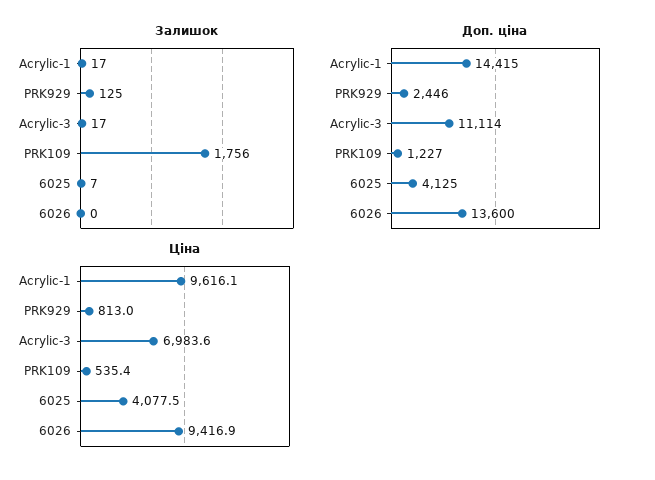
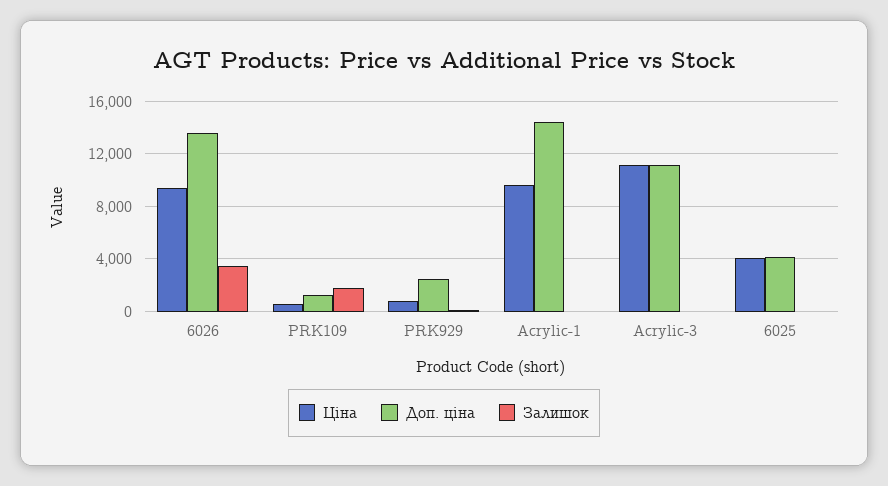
  {
    "Залишок": {
      "Acrylic-1": 17,
      "PRK929": 125,
      "Acrylic-3": 17,
      "PRK109": 1756,
      "6025": 7,
-     "6026": 0
+     "6026": 3500
    },
    "Доп. ціна": {
      "Acrylic-1": 14415,
      "PRK929": 2446,
      "Acrylic-3": 11114,
      "PRK109": 1227,
      "6025": 4125,
      "6026": 13600
    },
    "Ціна": {
      "Acrylic-1": 9616.1,
      "PRK929": 813,
-     "Acrylic-3": 6983.6,
+     "Acrylic-3": 11000,
      "PRK109": 535.4,
      "6025": 4077.5,
      "6026": 9416.9
    }
  }

